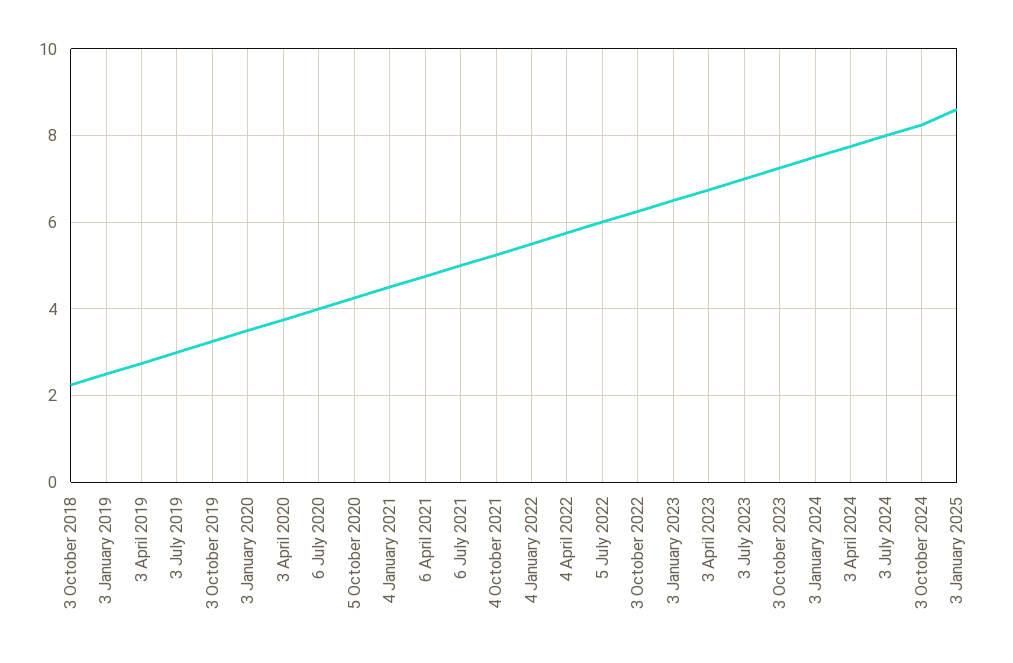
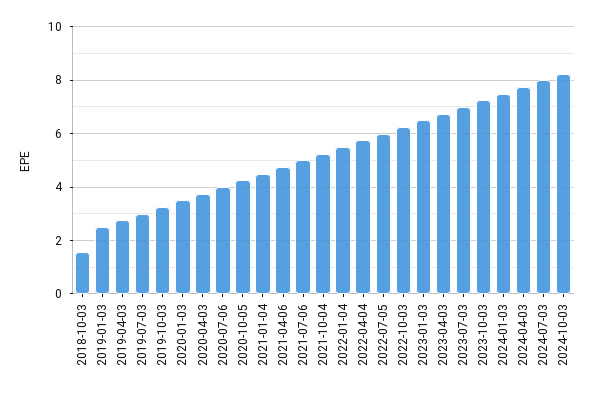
  {
-   "3 October 2018": 2.2,
+   "3 October 2018": 1.5,
    "3 January 2019": 2.6,
    "3 April 2019": 2.8,
    "3 July 2019": 3,
    "3 October 2019": 3.2,
    "3 January 2020": 3.6,
    "3 April 2020": 3.8,
    "6 July 2020": 4,
    "5 October 2020": 4.2,
    "4 January 2021": 4.6,
    "6 April 2021": 4.8,
    "6 July 2021": 5,
    "4 October 2021": 5.2,
    "4 January 2022": 5.6,
    "4 April 2022": 5.8,
    "5 July 2022": 6,
    "3 October 2022": 6.2,
    "3 January 2023": 6.6,
    "3 April 2023": 6.8,
    "3 July 2023": 7,
    "3 October 2023": 7.2,
    "3 January 2024": 7.6,
    "3 April 2024": 7.8,
    "3 July 2024": 8,
-   "3 October 2024": 8.2,
+   "3 October 2024": 8.2
-   "3 January 2025": 8.6
  }

